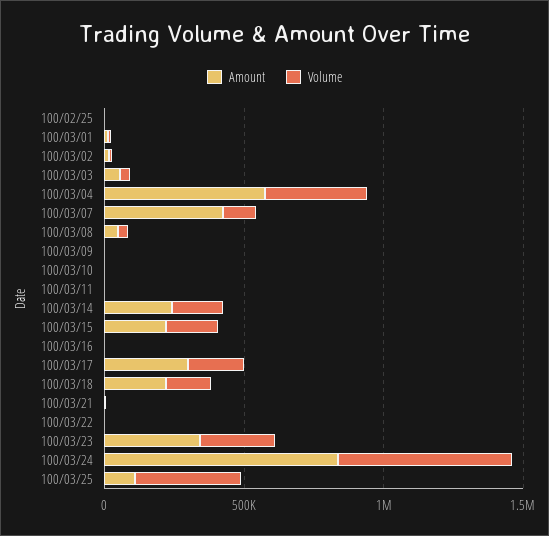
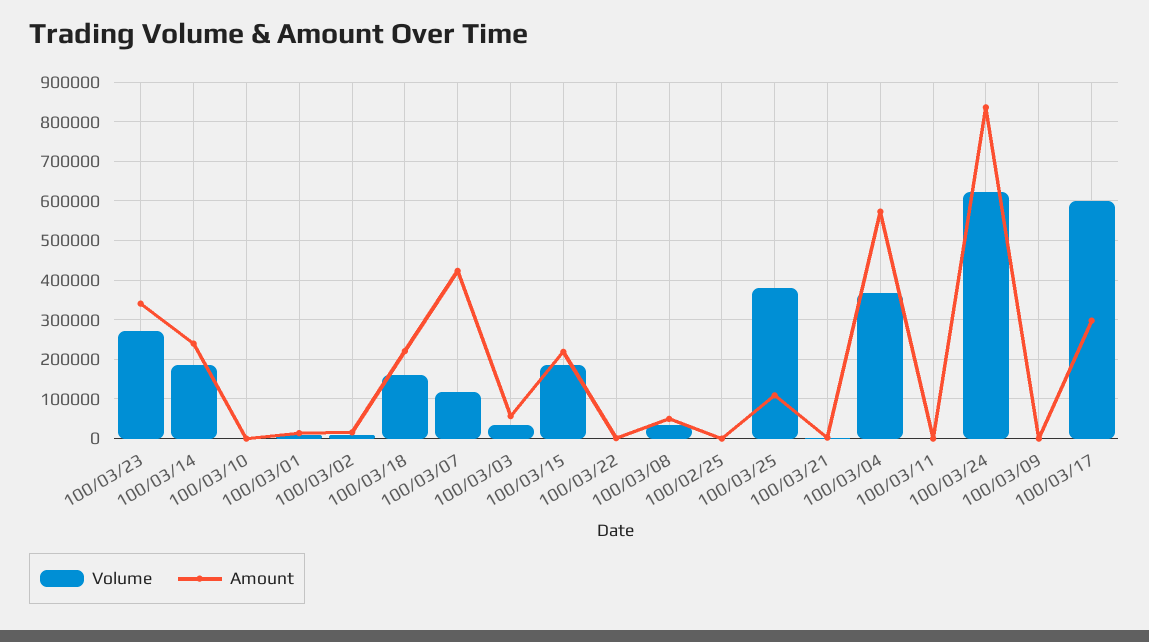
  {
    "Amount": {
      "100/02/25": 0,
      "100/03/01": 20000,
      "100/03/02": 20000,
      "100/03/03": 60000,
      "100/03/04": 580000,
      "100/03/07": 420000,
      "100/03/08": 40000,
      "100/03/09": 0,
      "100/03/10": 0,
      "100/03/11": 0,
      "100/03/14": 240000,
      "100/03/15": 220000,
-     "100/03/16": 0,
      "100/03/17": 300000,
      "100/03/18": 220000,
      "100/03/21": 0,
      "100/03/22": 0,
      "100/03/23": 340000,
      "100/03/24": 840000,
      "100/03/25": 100000
    },
    "Volume": {
      "100/02/25": 0,
      "100/03/01": 20000,
      "100/03/02": 20000,
      "100/03/03": 40000,
      "100/03/04": 360000,
      "100/03/07": 120000,
      "100/03/08": 40000,
      "100/03/09": 0,
      "100/03/10": 0,
      "100/03/11": 0,
      "100/03/14": 180000,
      "100/03/15": 180000,
-     "100/03/16": 0,
-     "100/03/17": 200000,
+     "100/03/17": 600000,
      "100/03/18": 160000,
      "100/03/21": 0,
      "100/03/22": 0,
      "100/03/23": 280000,
      "100/03/24": 620000,
      "100/03/25": 380000
    }
  }

